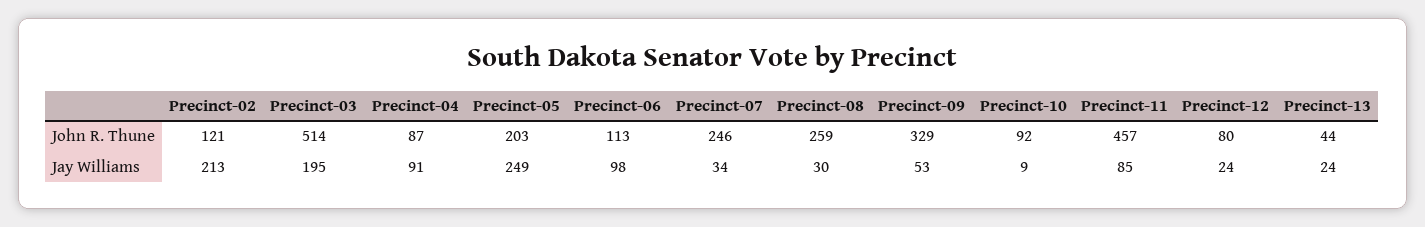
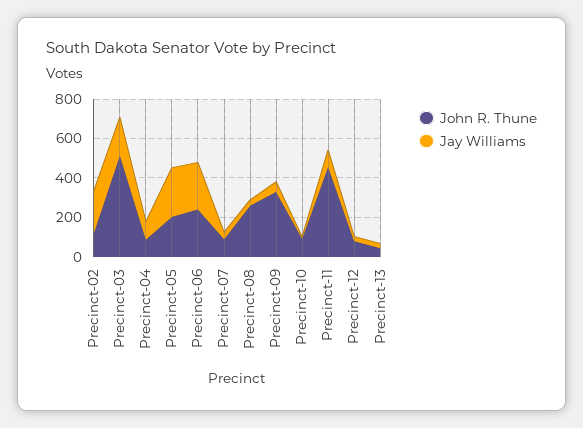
  {
    "John R. Thune": {
      "Precinct-02": 121,
      "Precinct-03": 514,
      "Precinct-04": 87,
      "Precinct-05": 203,
-     "Precinct-06": 113,
+     "Precinct-06": 250,
-     "Precinct-07": 246,
+     "Precinct-07": 100,
      "Precinct-08": 259,
      "Precinct-09": 329,
      "Precinct-10": 92,
      "Precinct-11": 457,
      "Precinct-12": 80,
      "Precinct-13": 44
    },
    "Jay Williams": {
      "Precinct-02": 213,
      "Precinct-03": 195,
      "Precinct-04": 91,
      "Precinct-05": 249,
-     "Precinct-06": 98,
+     "Precinct-06": 250,
      "Precinct-07": 34,
      "Precinct-08": 30,
      "Precinct-09": 53,
      "Precinct-10": 9,
      "Precinct-11": 85,
      "Precinct-12": 24,
      "Precinct-13": 24
    }
  }

